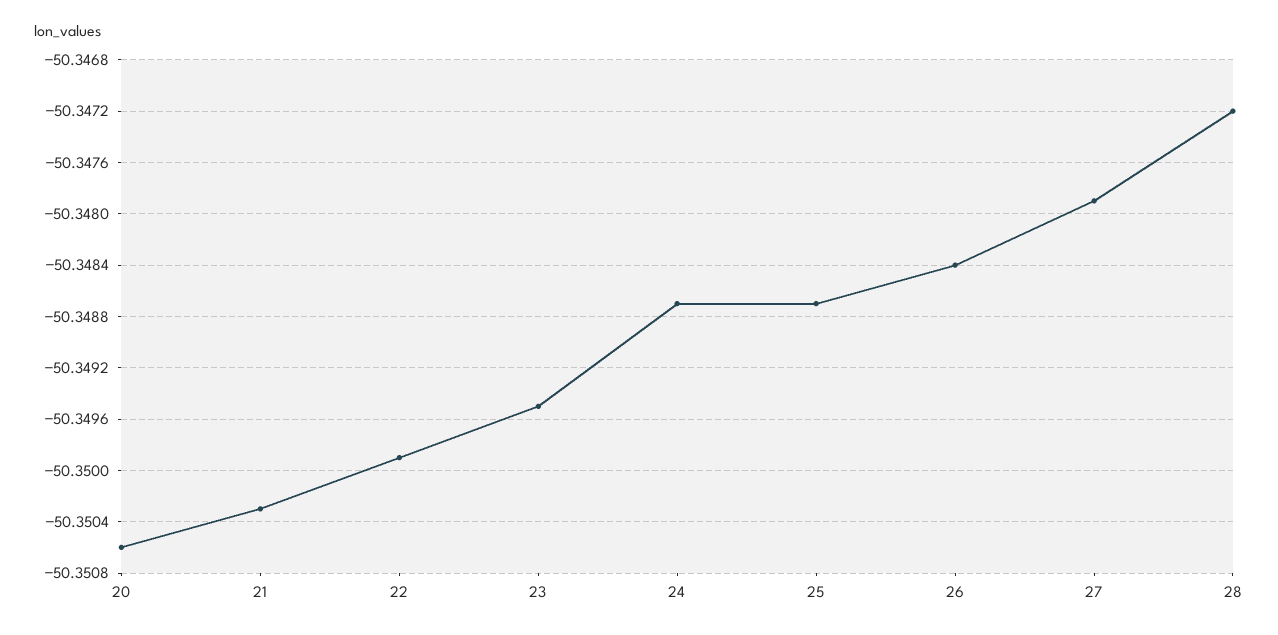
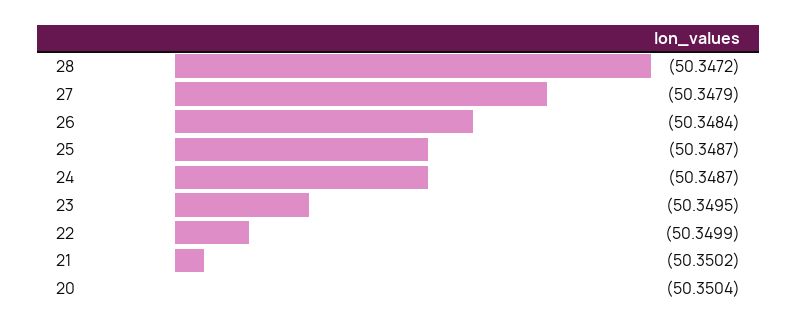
  {
-   "20": -50.3506,
+   "20": -50.3504,
-   "21": -50.3503,
+   "21": -50.3502,
    "22": -50.3499,
    "23": -50.3495,
    "24": -50.3487,
    "25": -50.3487,
    "26": -50.3484,
    "27": -50.3479,
    "28": -50.3472
  }

